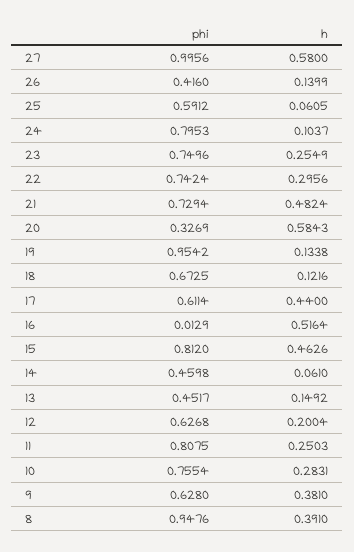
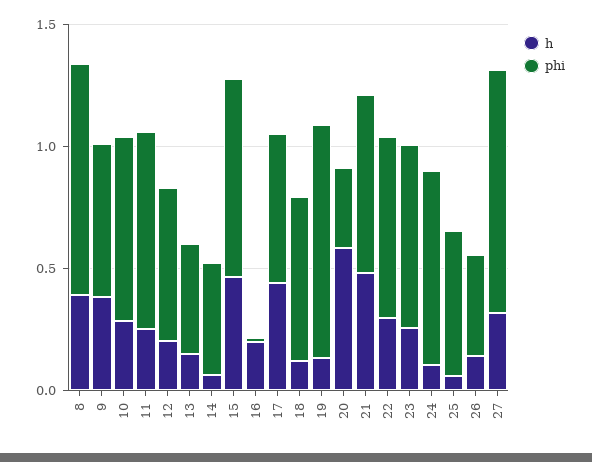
  {
    "phi": {
      "27": 0.9956,
      "26": 0.416,
      "25": 0.5912,
      "24": 0.7953,
      "23": 0.7496,
      "22": 0.7424,
      "21": 0.7294,
      "20": 0.3269,
      "19": 0.9542,
      "18": 0.6725,
      "17": 0.6114,
      "16": 0.0129,
      "15": 0.812,
      "14": 0.4598,
      "13": 0.4517,
      "12": 0.6268,
      "11": 0.8075,
      "10": 0.7554,
      "9": 0.628,
      "8": 0.9476
    },
    "h": {
-     "27": 0.58,
+     "27": 0.3,
      "26": 0.1399,
      "25": 0.0605,
      "24": 0.1037,
      "23": 0.2549,
      "22": 0.2956,
      "21": 0.4824,
      "20": 0.5843,
      "19": 0.1338,
      "18": 0.1216,
      "17": 0.44,
-     "16": 0.5164,
+     "16": 0.2,
      "15": 0.4626,
      "14": 0.061,
      "13": 0.1492,
      "12": 0.2004,
      "11": 0.2503,
      "10": 0.2831,
      "9": 0.381,
      "8": 0.391
    }
  }

